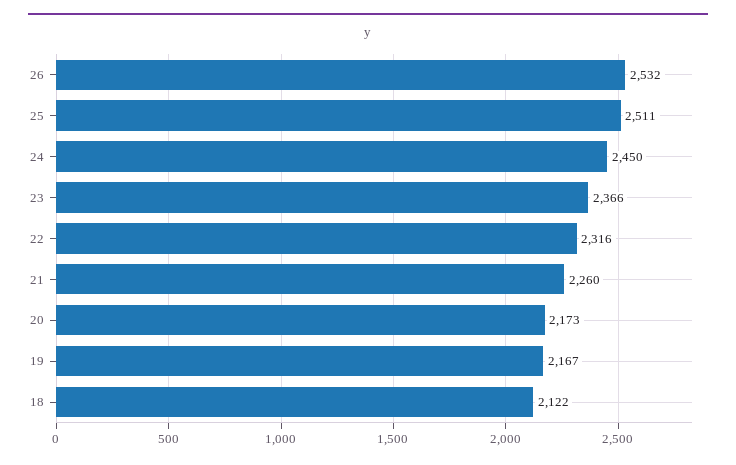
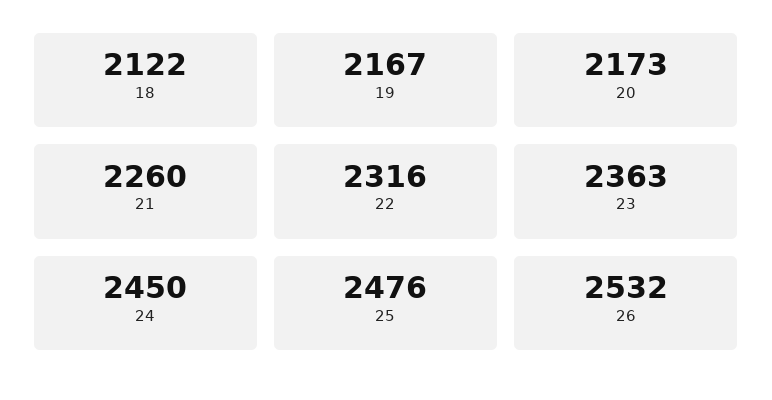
  {
    "26": 2532,
-   "25": 2511,
+   "25": 2476,
    "24": 2450,
-   "23": 2366,
+   "23": 2363,
    "22": 2316,
    "21": 2260,
    "20": 2173,
    "19": 2167,
    "18": 2122
  }

